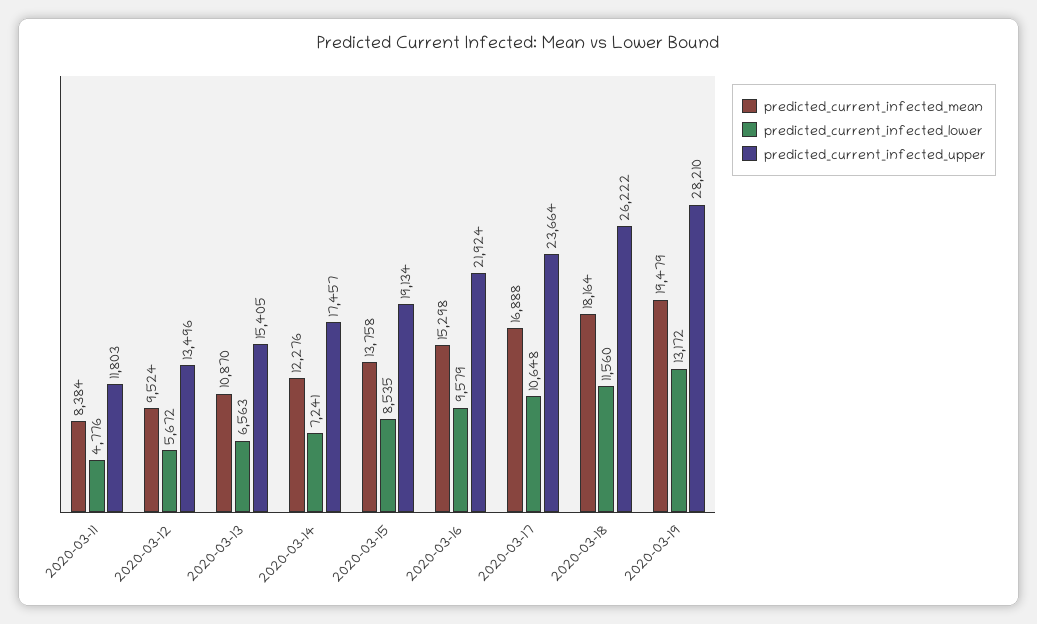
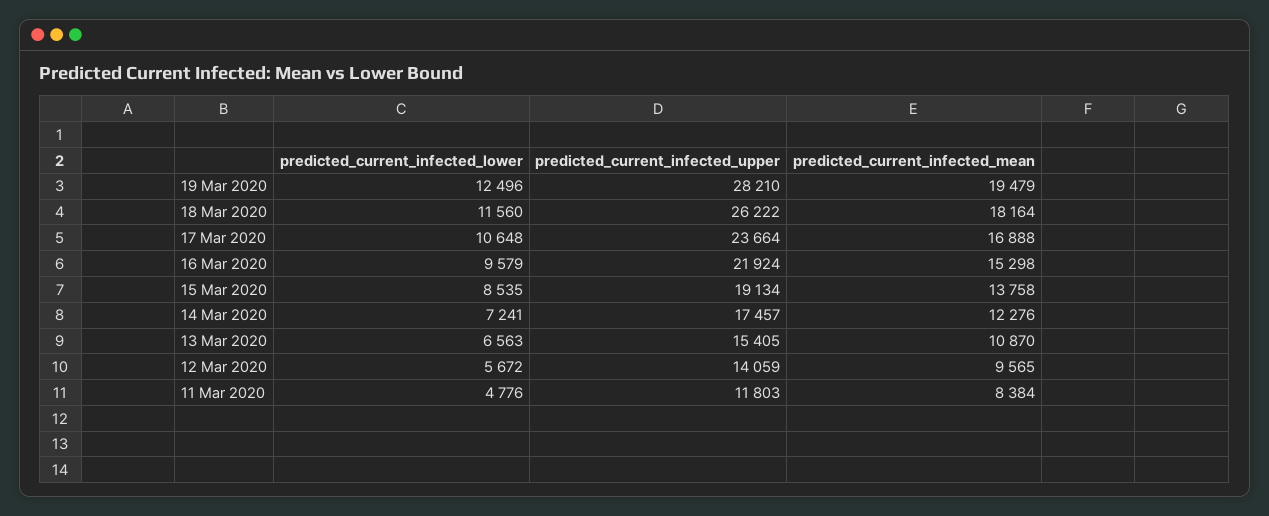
  {
    "predicted_current_infected_mean": {
      "2020-03-11": 8384,
-     "2020-03-12": 9524,
+     "2020-03-12": 9565,
      "2020-03-13": 10870,
      "2020-03-14": 12276,
      "2020-03-15": 13758,
      "2020-03-16": 15298,
      "2020-03-17": 16888,
      "2020-03-18": 18164,
      "2020-03-19": 19479
    },
    "predicted_current_infected_lower": {
      "2020-03-11": 4776,
      "2020-03-12": 5672,
      "2020-03-13": 6563,
      "2020-03-14": 7241,
      "2020-03-15": 8535,
      "2020-03-16": 9579,
      "2020-03-17": 10648,
      "2020-03-18": 11560,
-     "2020-03-19": 13172
+     "2020-03-19": 12496
    },
    "predicted_current_infected_upper": {
      "2020-03-11": 11803,
-     "2020-03-12": 13496,
+     "2020-03-12": 14059,
      "2020-03-13": 15405,
      "2020-03-14": 17457,
      "2020-03-15": 19134,
      "2020-03-16": 21924,
      "2020-03-17": 23664,
      "2020-03-18": 26222,
      "2020-03-19": 28210
    }
  }

